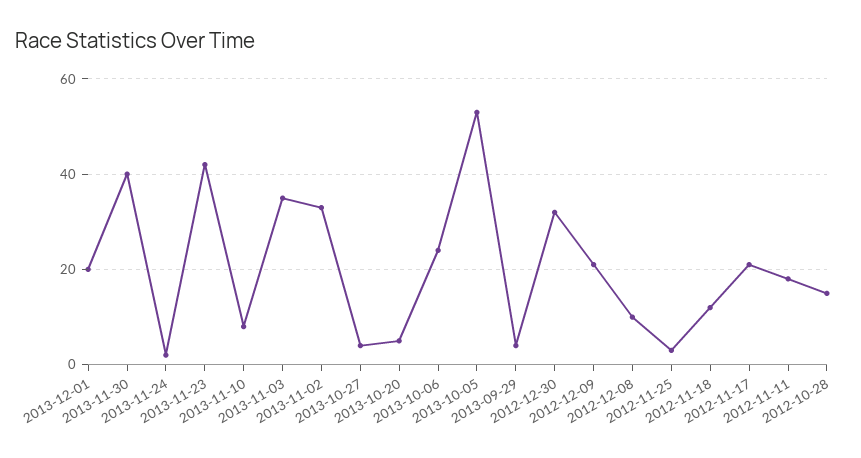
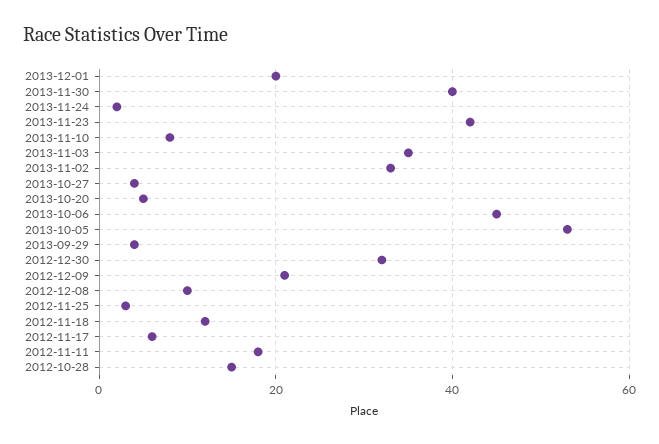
  {
    "2013-12-01": 20,
    "2013-11-30": 40,
    "2013-11-24": 0,
    "2013-11-23": 40,
    "2013-11-10": 10,
    "2013-11-03": 35,
    "2013-11-02": 35,
    "2013-10-27": 5,
    "2013-10-20": 5,
-   "2013-10-06": 25,
+   "2013-10-06": 45,
    "2013-10-05": 55,
    "2013-09-29": 5,
    "2012-12-30": 30,
    "2012-12-09": 20,
    "2012-12-08": 10,
    "2012-11-25": 5,
    "2012-11-18": 10,
-   "2012-11-17": 20,
+   "2012-11-17": 5,
    "2012-11-11": 20,
    "2012-10-28": 15
  }

